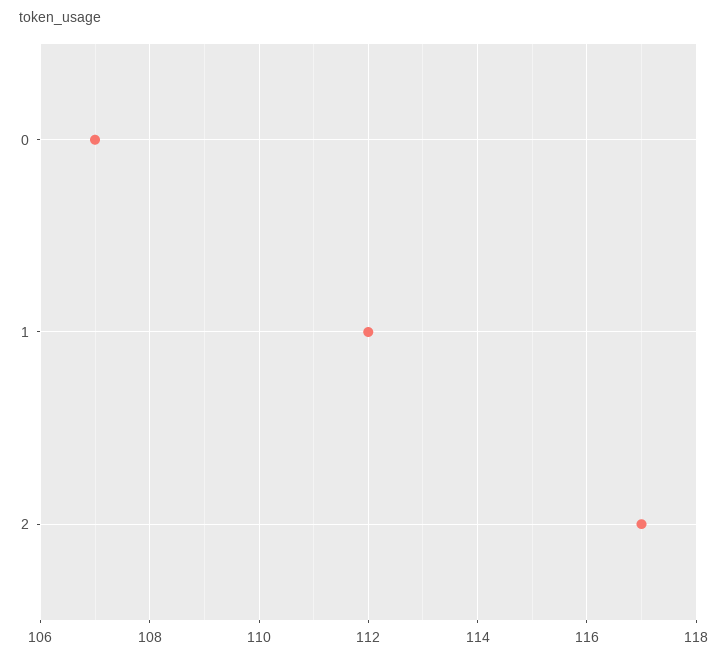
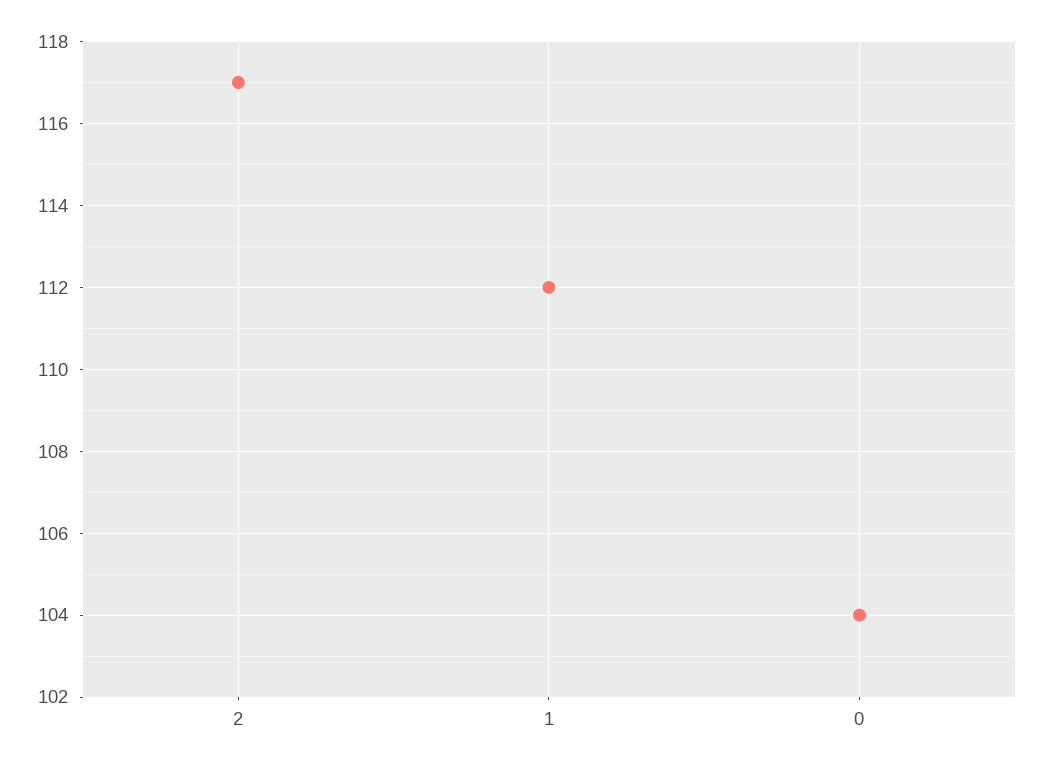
  {
-   "0": 107,
+   "0": 104,
    "1": 112,
    "2": 117
  }

